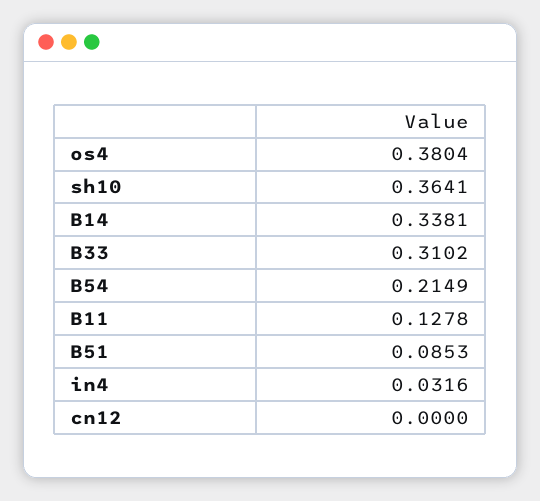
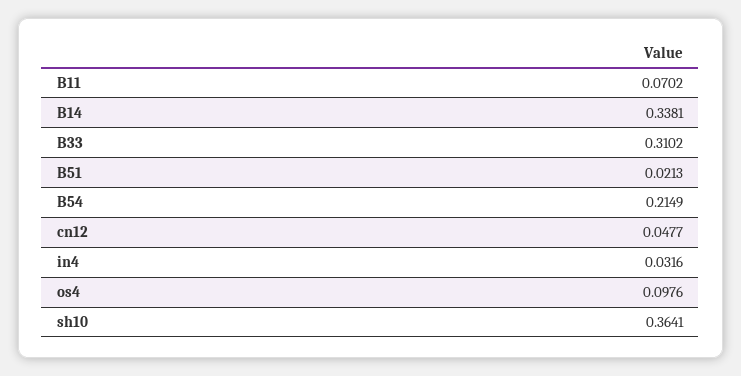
  {
-   "os4": 0.3804,
+   "os4": 0.0976,
    "sh10": 0.3641,
    "B14": 0.3381,
    "B33": 0.3102,
    "B54": 0.2149,
-   "B11": 0.1278,
+   "B11": 0.0702,
-   "B51": 0.0853,
+   "B51": 0.0213,
    "in4": 0.0316,
-   "cn12": 0
+   "cn12": 0.0477
  }

